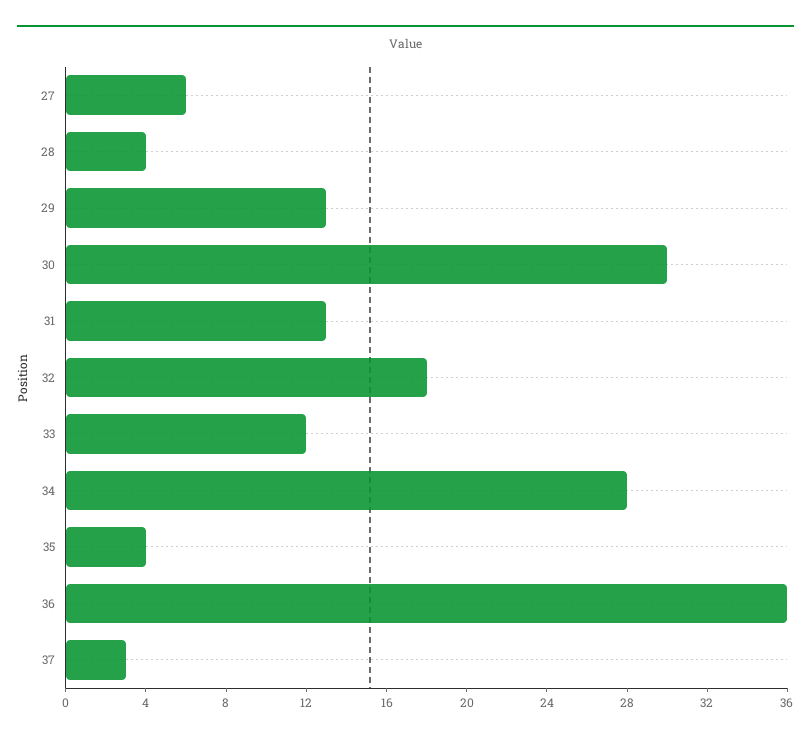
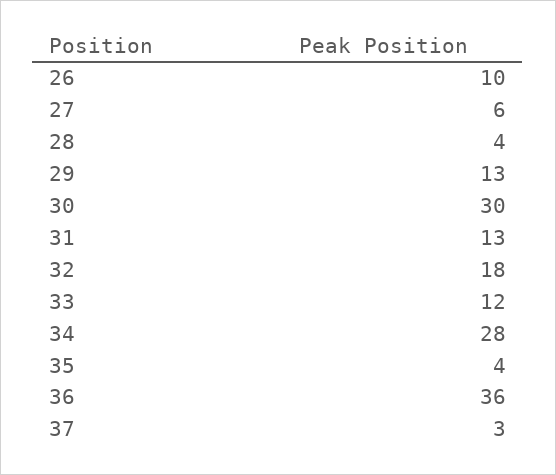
  {
    "27": 6,
    "28": 4,
    "29": 13,
    "30": 30,
    "31": 13,
    "32": 18,
    "33": 12,
    "34": 28,
    "35": 4,
    "36": 36,
-   "37": 3
+   "37": 3,
+   "26": 10
  }

